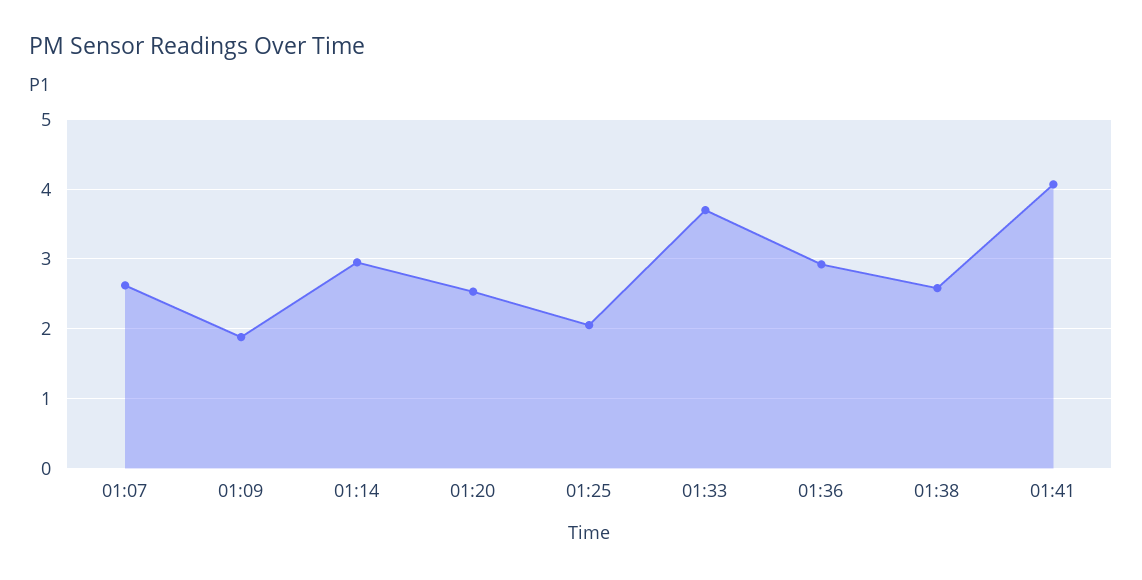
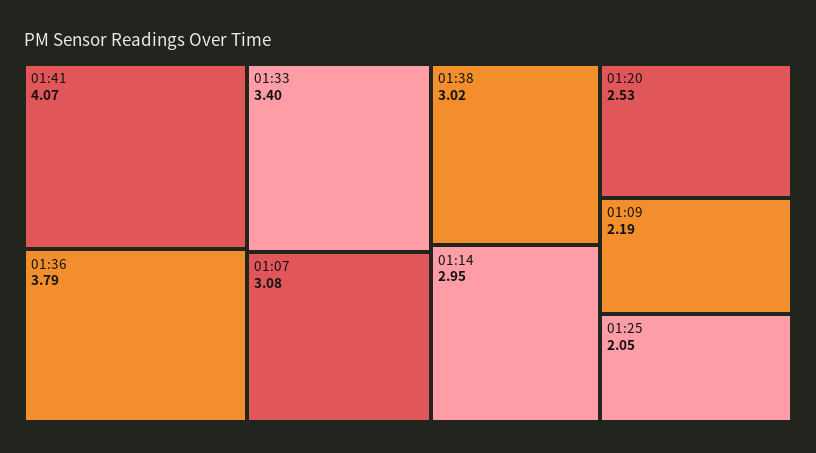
  {
-   "01:07": 2.6,
+   "01:07": 3.08,
-   "01:09": 1.9,
+   "01:09": 2.19,
    "01:14": 2.95,
    "01:20": 2.53,
    "01:25": 2.05,
-   "01:33": 3.7,
+   "01:33": 3.4,
-   "01:36": 2.9,
+   "01:36": 3.79,
-   "01:38": 2.6,
+   "01:38": 3.02,
    "01:41": 4.07
  }

